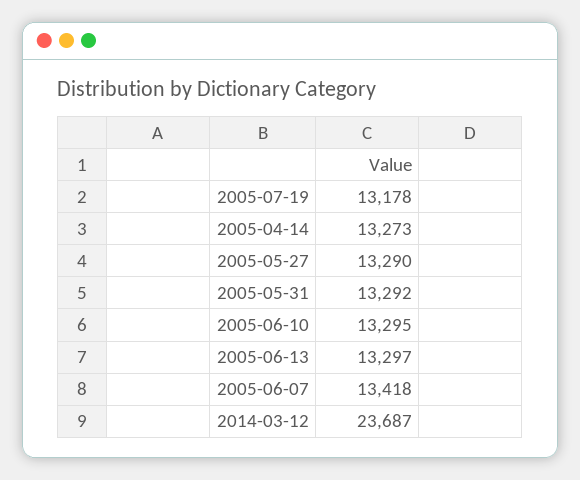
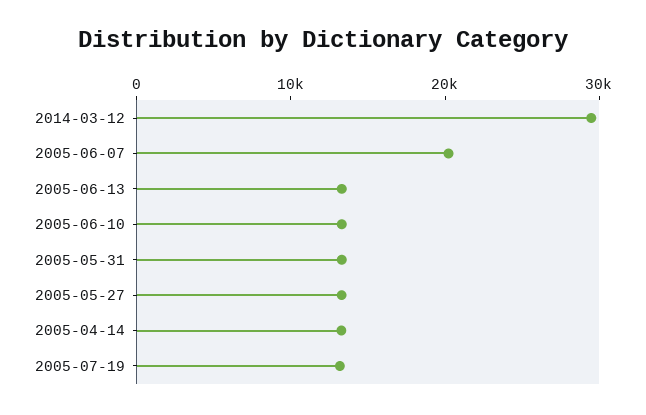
  {
    "2005-07-19": 13178,
    "2005-04-14": 13273,
    "2005-05-27": 13290,
    "2005-05-31": 13292,
    "2005-06-10": 13295,
    "2005-06-13": 13297,
-   "2005-06-07": 13418,
+   "2005-06-07": 20000,
-   "2014-03-12": 23687
+   "2014-03-12": 30000
  }

